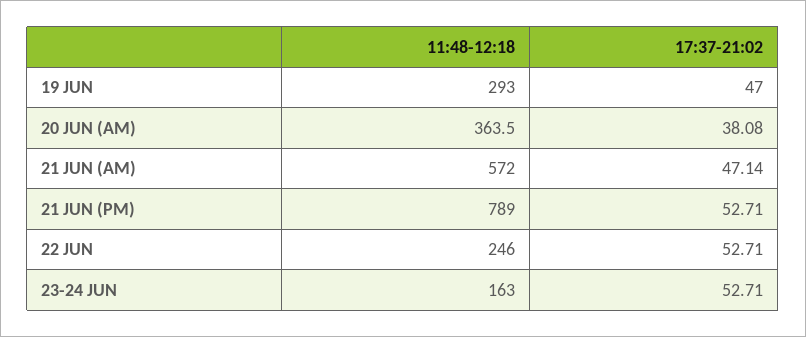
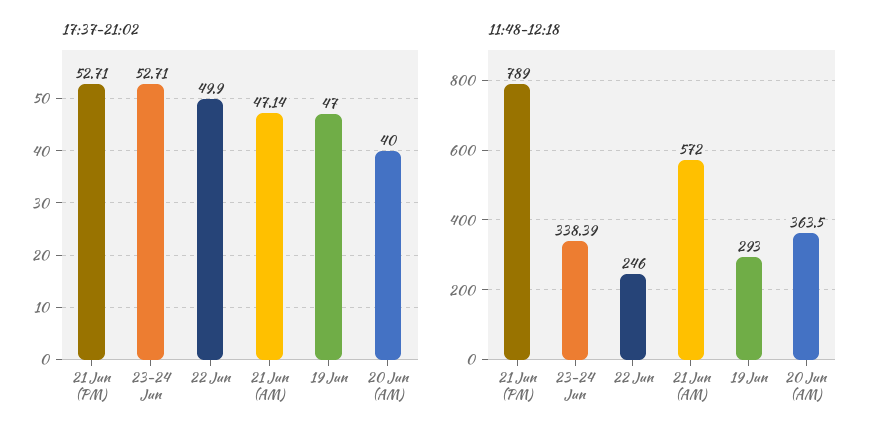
  {
    "11:48-12:18": {
      "19 JUN": 293,
      "20 JUN (AM)": 363.5,
      "21 JUN (AM)": 572,
      "21 JUN (PM)": 789,
      "22 JUN": 246,
-     "23-24 JUN": 163
+     "23-24 JUN": 338.39
    },
    "17:37-21:02": {
      "19 JUN": 47,
-     "20 JUN (AM)": 38.08,
+     "20 JUN (AM)": 40,
      "21 JUN (AM)": 47.14,
      "21 JUN (PM)": 52.71,
-     "22 JUN": 52.71,
+     "22 JUN": 49.9,
      "23-24 JUN": 52.71
    }
  }

